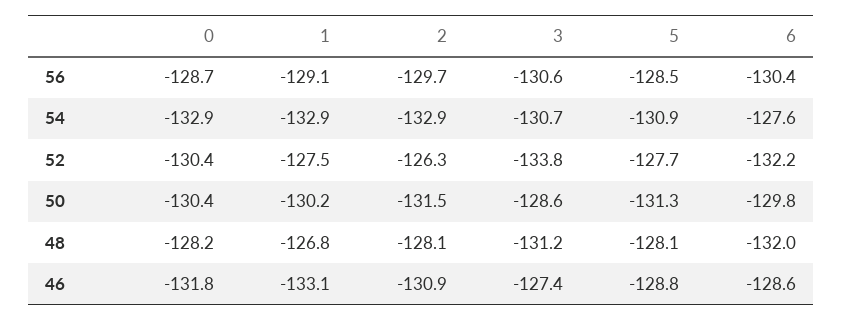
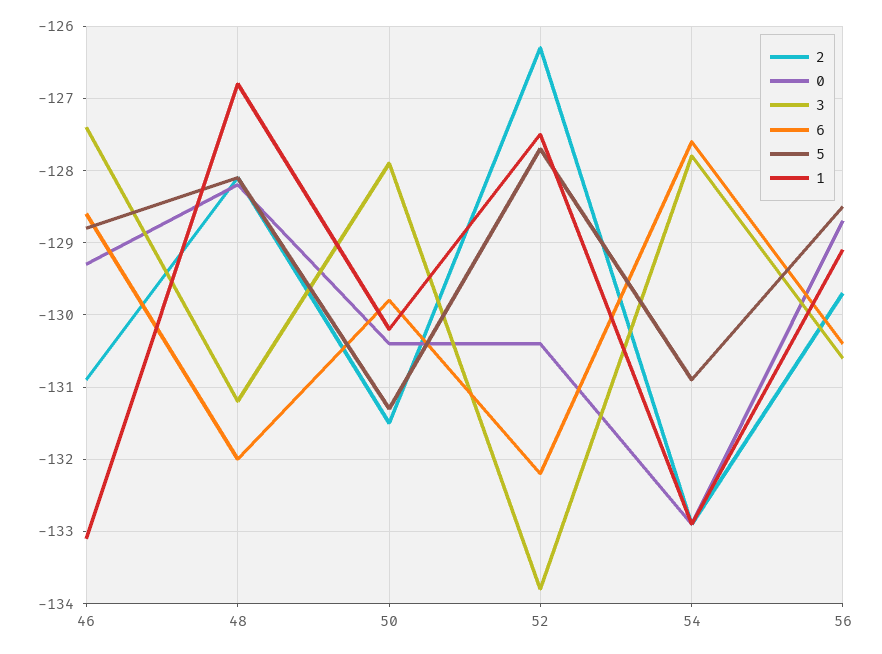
  {
    "0": {
      "56": -128.7,
      "54": -132.9,
      "52": -130.4,
      "50": -130.4,
      "48": -128.2,
-     "46": -131.8
+     "46": -129.3
    },
    "1": {
      "56": -129.1,
      "54": -132.9,
      "52": -127.5,
      "50": -130.2,
      "48": -126.8,
      "46": -133.1
    },
    "2": {
      "56": -129.7,
      "54": -132.9,
      "52": -126.3,
      "50": -131.5,
      "48": -128.1,
      "46": -130.9
    },
    "3": {
      "56": -130.6,
-     "54": -130.7,
+     "54": -127.8,
      "52": -133.8,
-     "50": -128.6,
+     "50": -127.9,
      "48": -131.2,
      "46": -127.4
    },
    "5": {
      "56": -128.5,
      "54": -130.9,
      "52": -127.7,
      "50": -131.3,
      "48": -128.1,
      "46": -128.8
    },
    "6": {
      "56": -130.4,
      "54": -127.6,
      "52": -132.2,
      "50": -129.8,
      "48": -132,
      "46": -128.6
    }
  }

